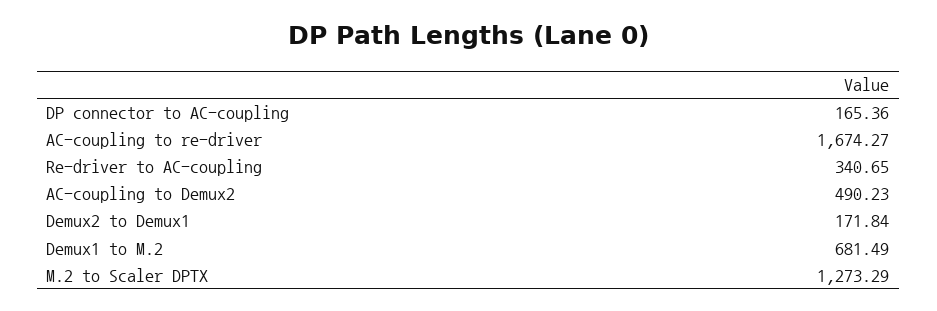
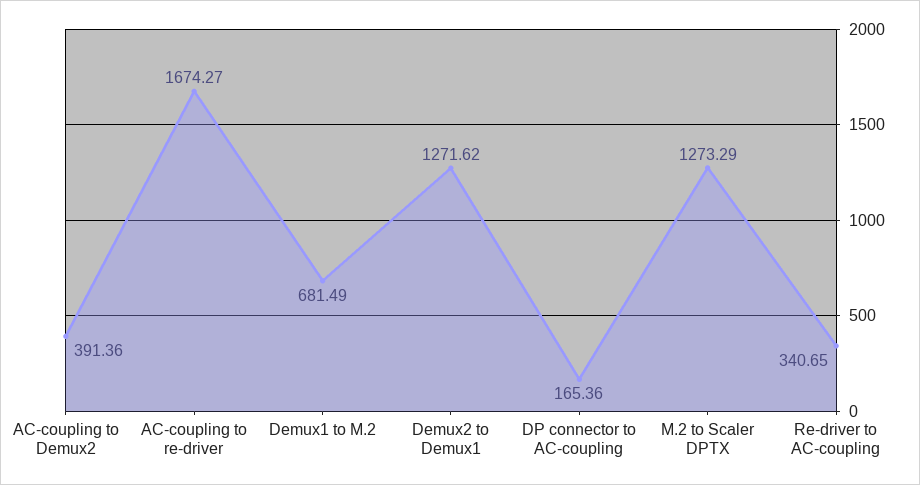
  {
    "DP connector to AC-coupling": 165.36,
    "AC-coupling to re-driver": 1674.27,
    "Re-driver to AC-coupling": 340.65,
-   "AC-coupling to Demux2": 490.23,
+   "AC-coupling to Demux2": 391.36,
-   "Demux2 to Demux1": 171.84,
+   "Demux2 to Demux1": 1271.62,
    "Demux1 to M.2": 681.49,
    "M.2 to Scaler DPTX": 1273.29
  }

